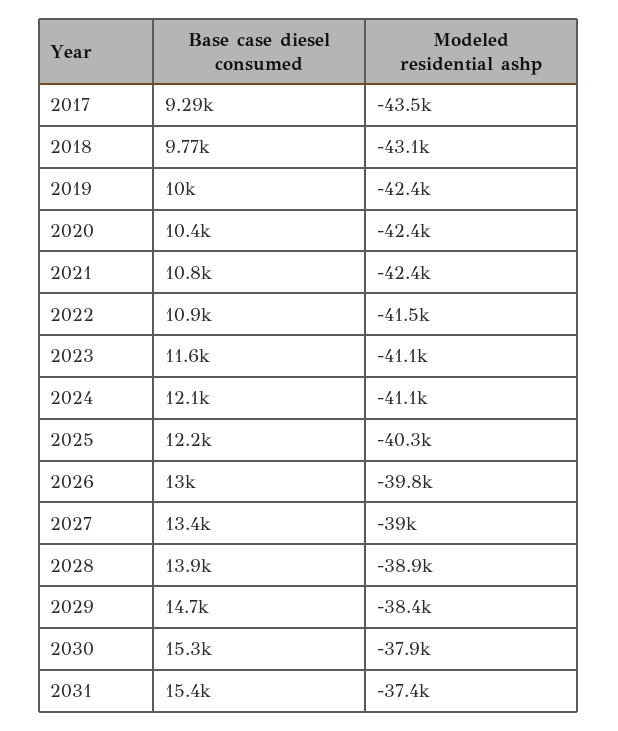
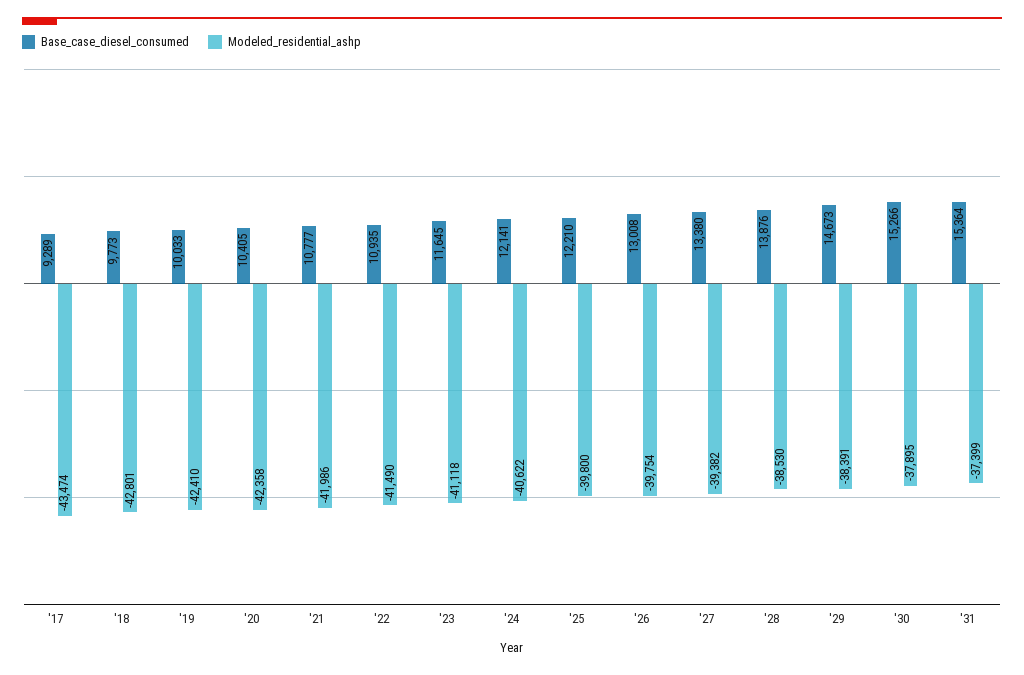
  {
    "Base case diesel consumed": {
      "2017": 9289,
      "2018": 9773,
      "2019": 10033,
      "2020": 10405,
      "2021": 10777,
      "2022": 10935,
      "2023": 11645,
      "2024": 12141,
      "2025": 12210,
      "2026": 13008,
      "2027": 13380,
      "2028": 13876,
      "2029": 14673,
      "2030": 15266,
      "2031": 15364
    },
    "Modeled residential ashp": {
      "2017": -43474,
-     "2018": -43100,
+     "2018": -42801,
      "2019": -42410,
      "2020": -42358,
-     "2021": -42400,
+     "2021": -41986,
      "2022": -41490,
      "2023": -41118,
-     "2024": -41100,
+     "2024": -40622,
-     "2025": -40300,
+     "2025": -39800,
      "2026": -39754,
-     "2027": -39000,
+     "2027": -39382,
-     "2028": -38900,
+     "2028": -38530,
      "2029": -38391,
      "2030": -37895,
      "2031": -37399
    }
  }

